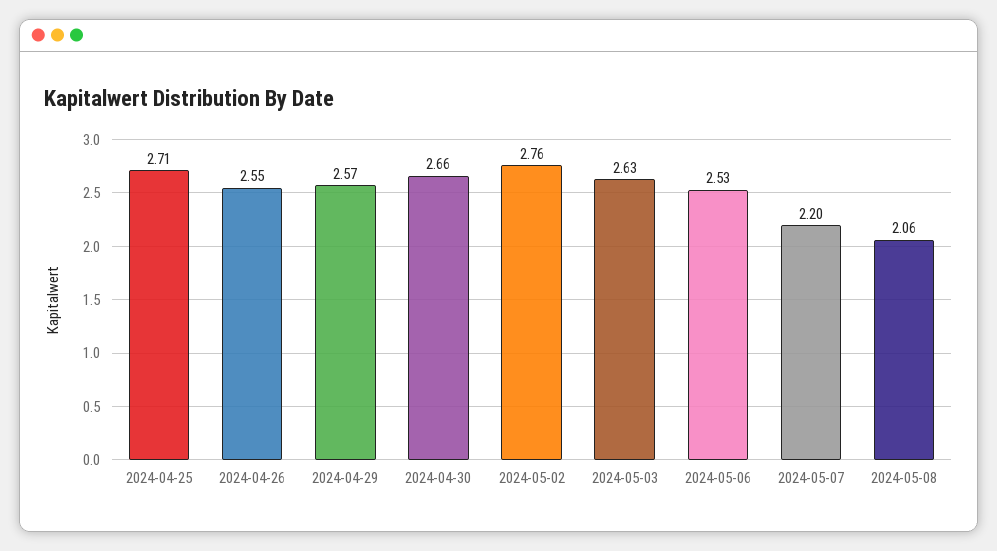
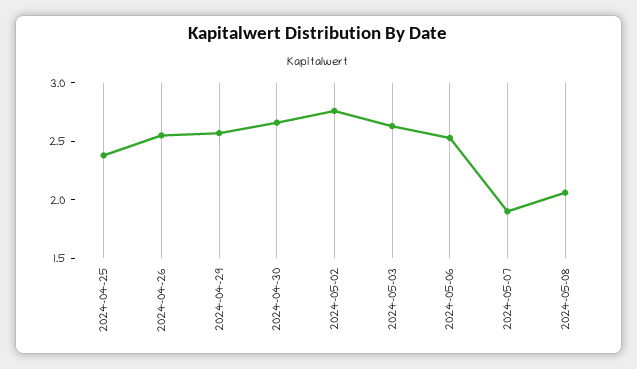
  {
-   "2024-04-25": 2.71,
+   "2024-04-25": 2.4,
    "2024-04-26": 2.55,
    "2024-04-29": 2.57,
    "2024-04-30": 2.66,
    "2024-05-02": 2.76,
    "2024-05-03": 2.63,
    "2024-05-06": 2.53,
-   "2024-05-07": 2.2,
+   "2024-05-07": 1.9,
    "2024-05-08": 2.06
  }

